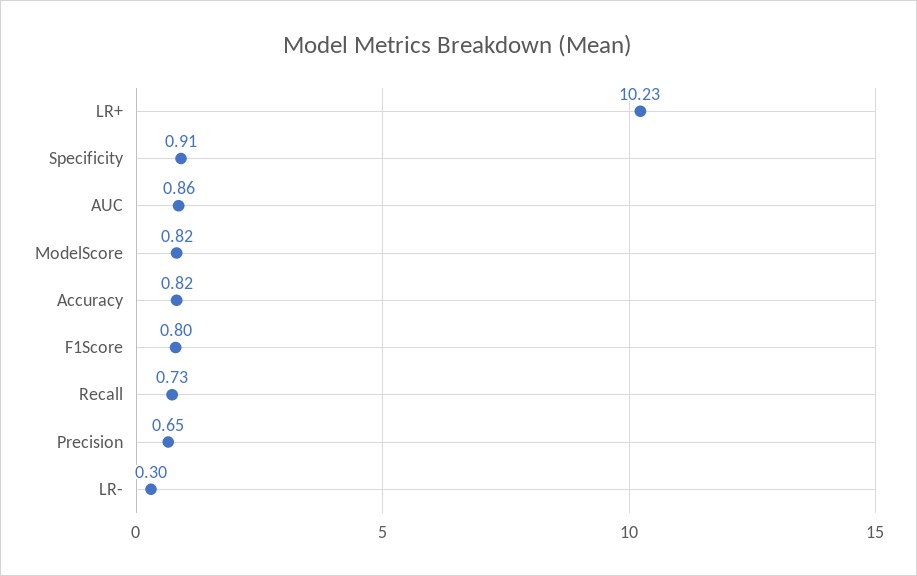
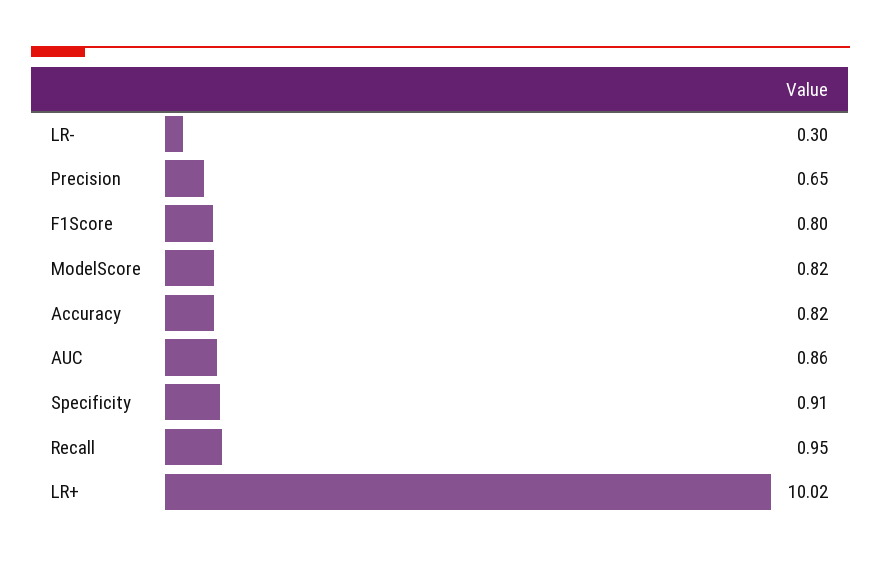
  {
-   "LR+": 10.23,
+   "LR+": 10.02,
    "Specificity": 0.91,
    "AUC": 0.86,
    "ModelScore": 0.82,
    "Accuracy": 0.82,
    "F1Score": 0.8,
-   "Recall": 0.73,
+   "Recall": 0.95,
    "Precision": 0.65,
    "LR-": 0.3
  }

